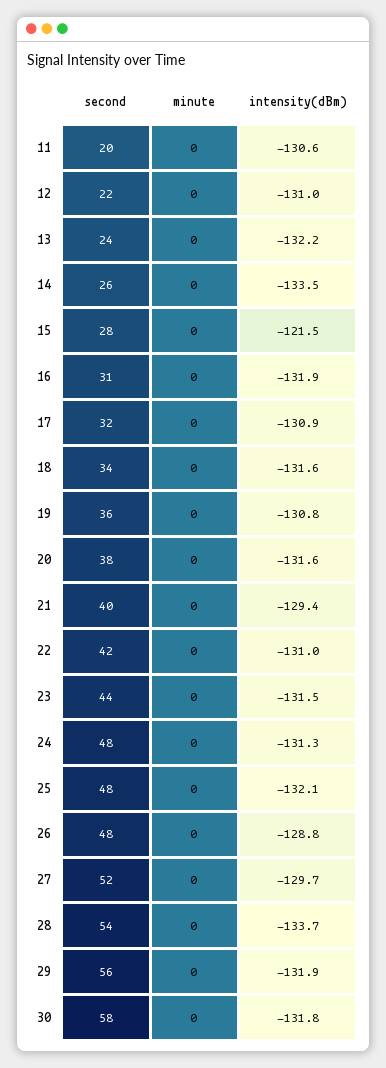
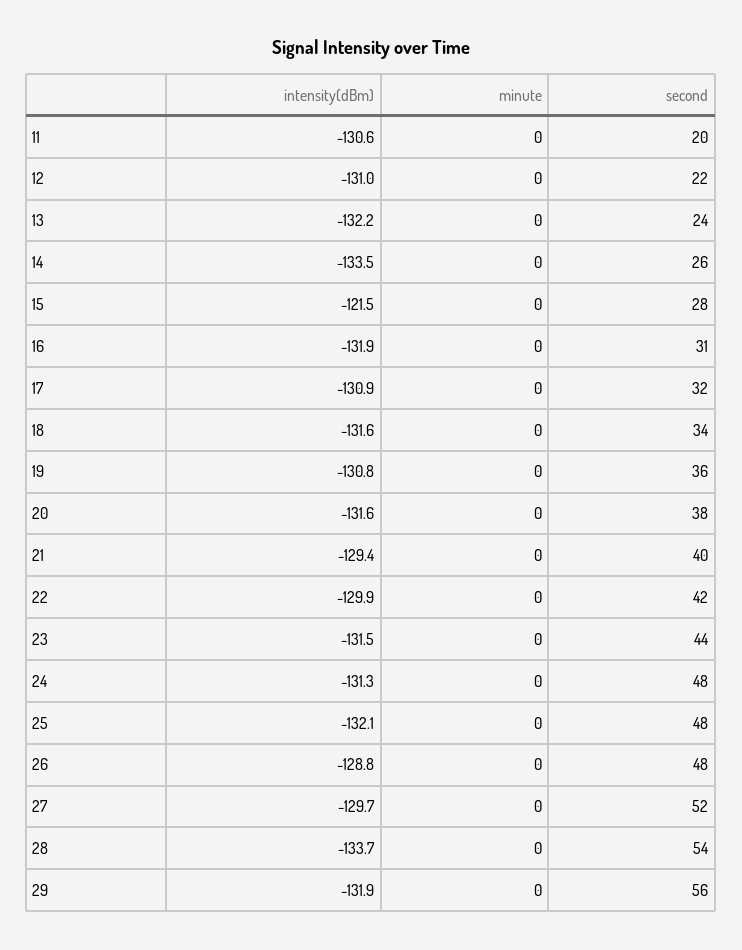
  {
    "second": {
      "11": 20,
      "12": 22,
      "13": 24,
      "14": 26,
      "15": 28,
      "16": 31,
      "17": 32,
      "18": 34,
      "19": 36,
      "20": 38,
      "21": 40,
      "22": 42,
      "23": 44,
      "24": 48,
      "25": 48,
      "26": 48,
      "27": 52,
      "28": 54,
-     "29": 56,
+     "29": 56
-     "30": 58
    },
    "minute": {
      "11": 0,
      "12": 0,
      "13": 0,
      "14": 0,
      "15": 0,
      "16": 0,
      "17": 0,
      "18": 0,
      "19": 0,
      "20": 0,
      "21": 0,
      "22": 0,
      "23": 0,
      "24": 0,
      "25": 0,
      "26": 0,
      "27": 0,
      "28": 0,
-     "29": 0,
+     "29": 0
-     "30": 0
    },
    "intensity(dBm)": {
      "11": -130.6,
      "12": -131,
      "13": -132.2,
      "14": -133.5,
      "15": -121.5,
      "16": -131.9,
      "17": -130.9,
      "18": -131.6,
      "19": -130.8,
      "20": -131.6,
      "21": -129.4,
-     "22": -131,
+     "22": -129.9,
      "23": -131.5,
      "24": -131.3,
      "25": -132.1,
      "26": -128.8,
      "27": -129.7,
      "28": -133.7,
-     "29": -131.9,
+     "29": -131.9
-     "30": -131.8
    }
  }

